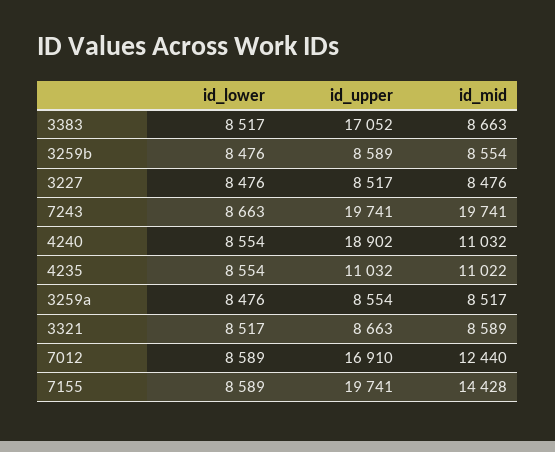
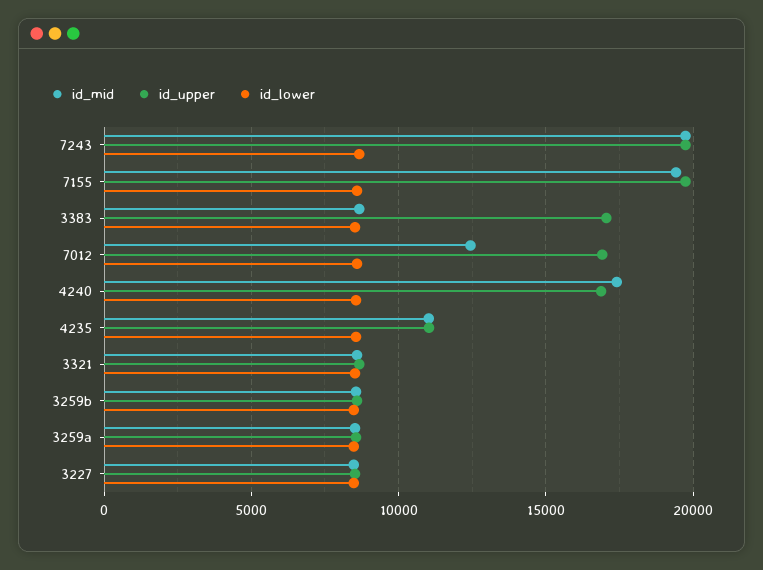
  {
    "id_lower": {
      "3383": 8517,
      "3259b": 8476,
      "3227": 8476,
      "7243": 8663,
      "4240": 8554,
      "4235": 8554,
      "3259a": 8476,
      "3321": 8517,
      "7012": 8589,
      "7155": 8589
    },
    "id_upper": {
      "3383": 17052,
      "3259b": 8589,
      "3227": 8517,
      "7243": 19741,
-     "4240": 18902,
+     "4240": 17000,
      "4235": 11032,
      "3259a": 8554,
      "3321": 8663,
      "7012": 16910,
      "7155": 19741
    },
    "id_mid": {
      "3383": 8663,
      "3259b": 8554,
      "3227": 8476,
      "7243": 19741,
-     "4240": 11032,
+     "4240": 17500,
      "4235": 11022,
      "3259a": 8517,
      "3321": 8589,
      "7012": 12440,
-     "7155": 14428
+     "7155": 19500
    }
  }

